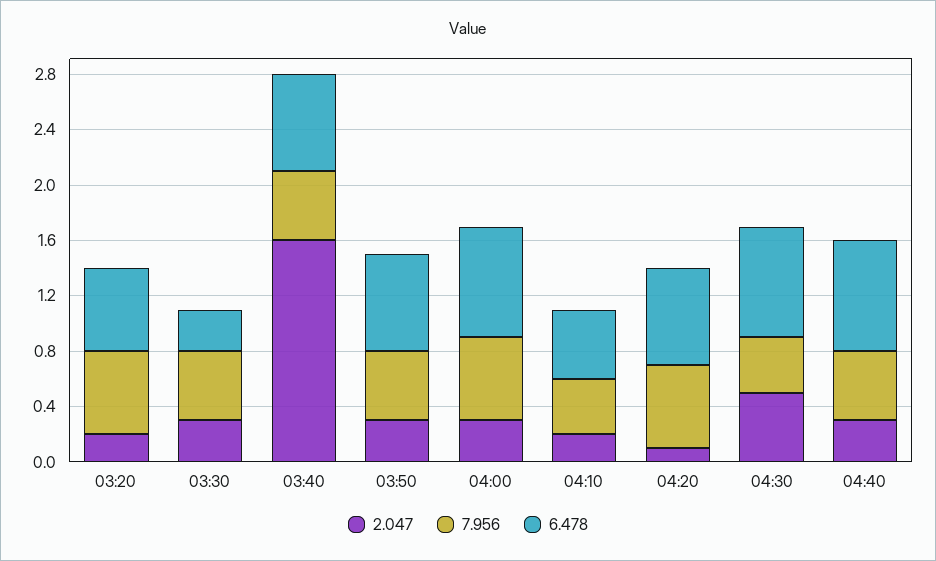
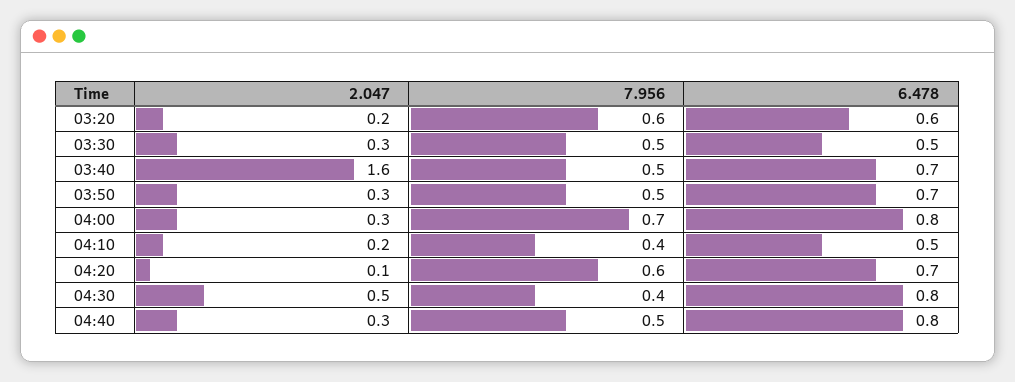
  {
    "2.047": {
      "03:20": 0.2,
      "03:30": 0.3,
      "03:40": 1.6,
      "03:50": 0.3,
      "04:00": 0.3,
      "04:10": 0.2,
      "04:20": 0.1,
      "04:30": 0.5,
      "04:40": 0.3
    },
    "7.956": {
      "03:20": 0.6,
      "03:30": 0.5,
      "03:40": 0.5,
      "03:50": 0.5,
-     "04:00": 0.6,
+     "04:00": 0.7,
      "04:10": 0.4,
      "04:20": 0.6,
      "04:30": 0.4,
      "04:40": 0.5
    },
    "6.478": {
      "03:20": 0.6,
-     "03:30": 0.3,
+     "03:30": 0.5,
      "03:40": 0.7,
      "03:50": 0.7,
      "04:00": 0.8,
      "04:10": 0.5,
      "04:20": 0.7,
      "04:30": 0.8,
      "04:40": 0.8
    }
  }

